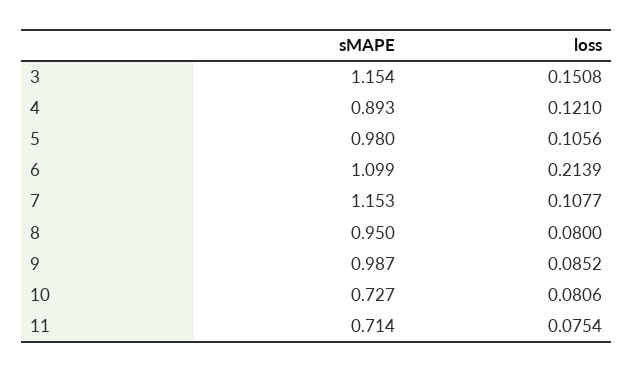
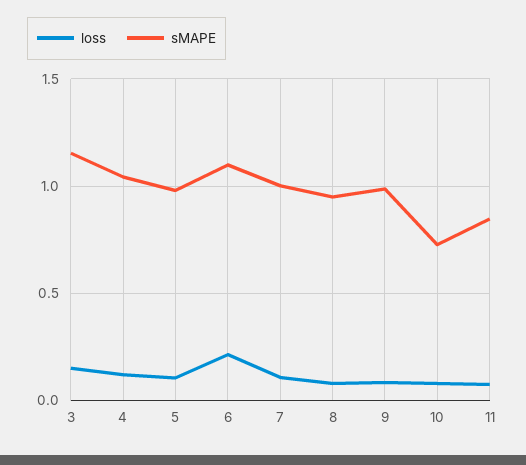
  {
    "sMAPE": {
      "3": 1.154,
-     "4": 0.893,
+     "4": 1.05,
      "5": 0.98,
      "6": 1.099,
-     "7": 1.153,
+     "7": 1,
      "8": 0.95,
      "9": 0.987,
      "10": 0.727,
-     "11": 0.714
+     "11": 0.85
    },
    "loss": {
      "3": 0.1508,
      "4": 0.121,
      "5": 0.1056,
      "6": 0.2139,
      "7": 0.1077,
      "8": 0.08,
      "9": 0.0852,
      "10": 0.0806,
      "11": 0.0754
    }
  }

